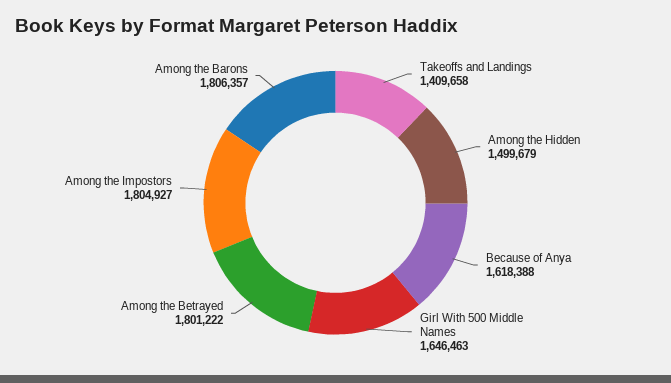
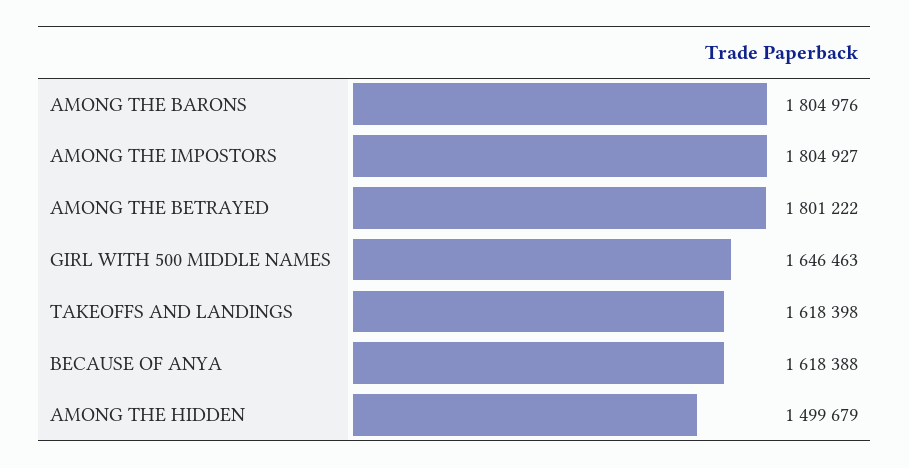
  {
-   "Takeoffs and Landings": 1409658,
+   "Takeoffs and Landings": 1618398,
    "Among the Hidden": 1499679,
    "Because of Anya": 1618388,
    "Girl With 500 Middle Names": 1646463,
    "Among the Betrayed": 1801222,
    "Among the Impostors": 1804927,
-   "Among the Barons": 1806357
+   "Among the Barons": 1804976
  }

